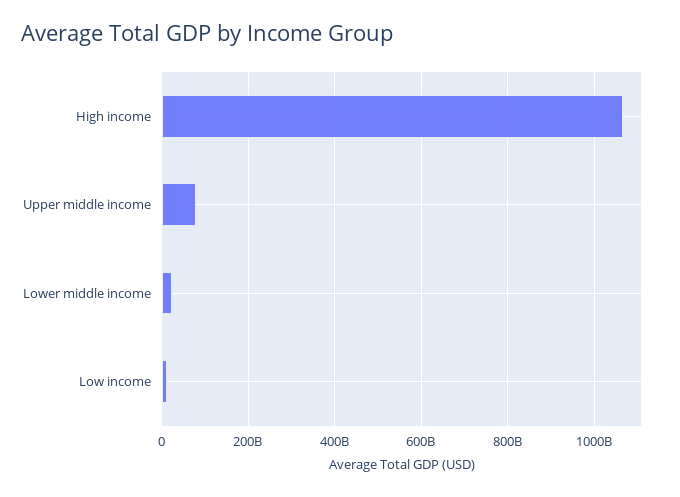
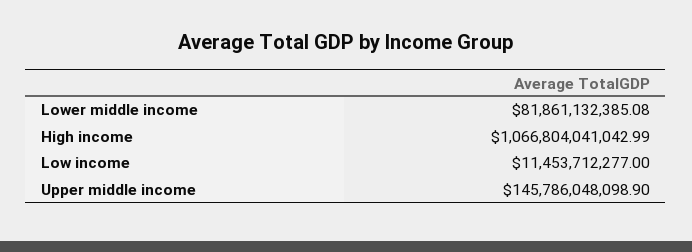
  {
    "High income": 1066804041042.99,
-   "Upper middle income": 80000000000,
+   "Upper middle income": 145786048098.9,
-   "Lower middle income": 20000000000,
+   "Lower middle income": 81861132385.08,
    "Low income": 11453712277
  }

